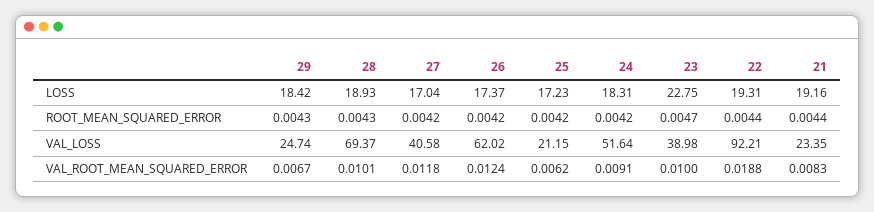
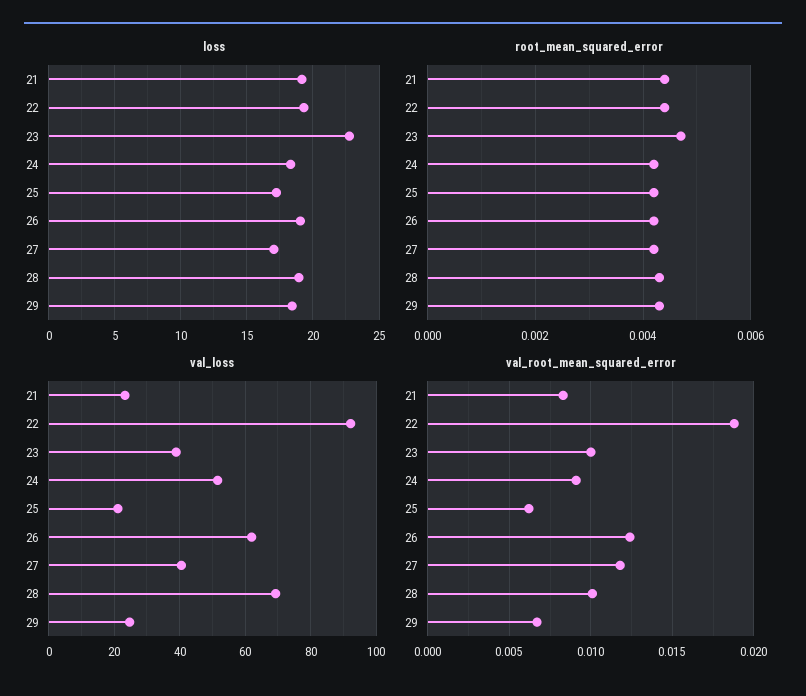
  {
    "LOSS": {
      "29": 18.42,
      "28": 18.93,
      "27": 17.04,
-     "26": 17.37,
+     "26": 19,
      "25": 17.23,
      "24": 18.31,
      "23": 22.75,
      "22": 19.31,
      "21": 19.16
    },
    "ROOT_MEAN_SQUARED_ERROR": {
      "29": 0.0043,
      "28": 0.0043,
      "27": 0.0042,
      "26": 0.0042,
      "25": 0.0042,
      "24": 0.0042,
      "23": 0.0047,
      "22": 0.0044,
      "21": 0.0044
    },
    "VAL_LOSS": {
      "29": 24.74,
      "28": 69.37,
      "27": 40.58,
      "26": 62.02,
      "25": 21.15,
      "24": 51.64,
      "23": 38.98,
      "22": 92.21,
      "21": 23.35
    },
    "VAL_ROOT_MEAN_SQUARED_ERROR": {
      "29": 0.0067,
      "28": 0.0101,
      "27": 0.0118,
      "26": 0.0124,
      "25": 0.0062,
      "24": 0.0091,
      "23": 0.01,
      "22": 0.0188,
      "21": 0.0083
    }
  }

